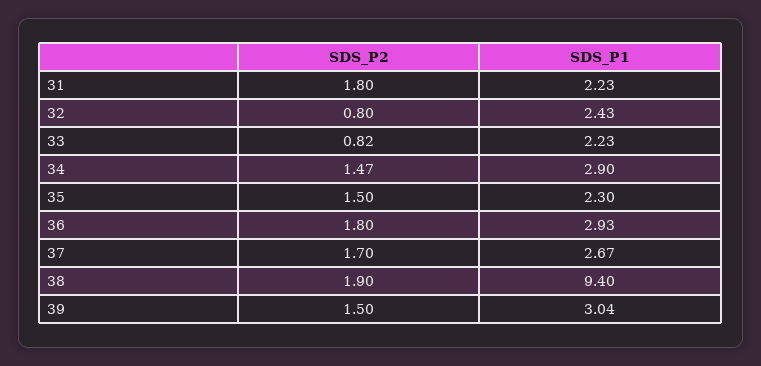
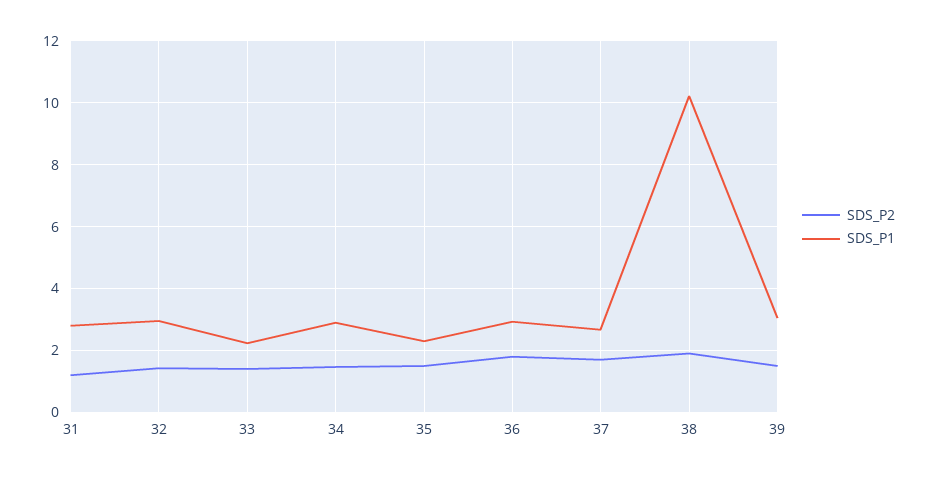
  {
    "SDS_P2": {
-     "31": 1.8,
+     "31": 1.2,
-     "32": 0.8,
+     "32": 1.4,
-     "33": 0.82,
+     "33": 1.4,
      "34": 1.47,
      "35": 1.5,
      "36": 1.8,
      "37": 1.7,
      "38": 1.9,
      "39": 1.5
    },
    "SDS_P1": {
-     "31": 2.23,
+     "31": 2.8,
-     "32": 2.43,
+     "32": 3,
      "33": 2.23,
      "34": 2.9,
      "35": 2.3,
      "36": 2.93,
      "37": 2.67,
-     "38": 9.4,
+     "38": 10.2,
      "39": 3.04
    }
  }

